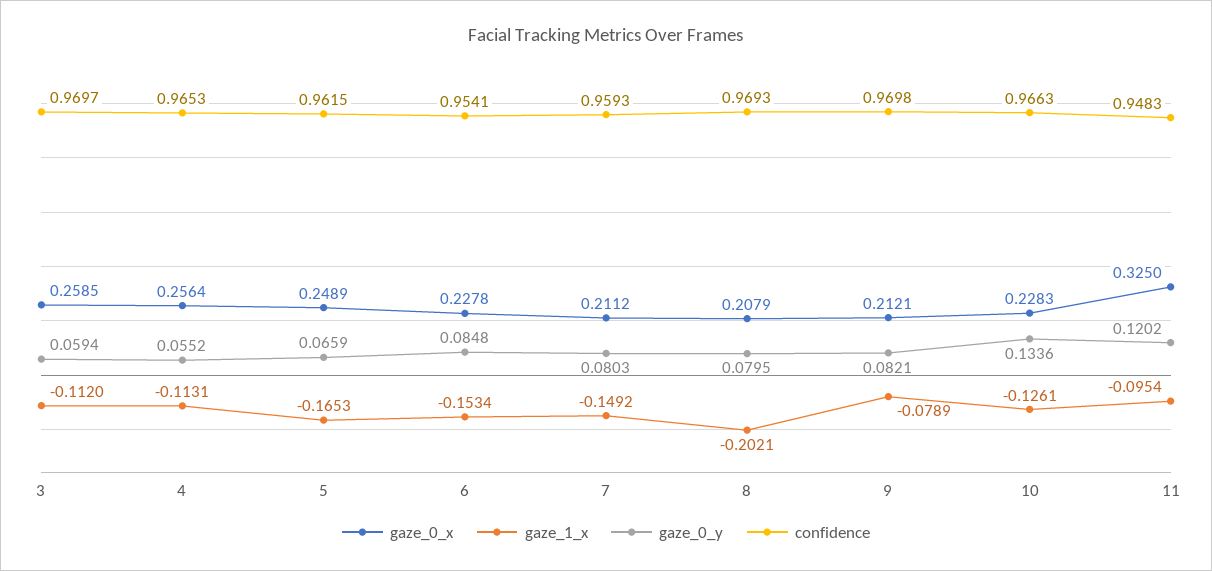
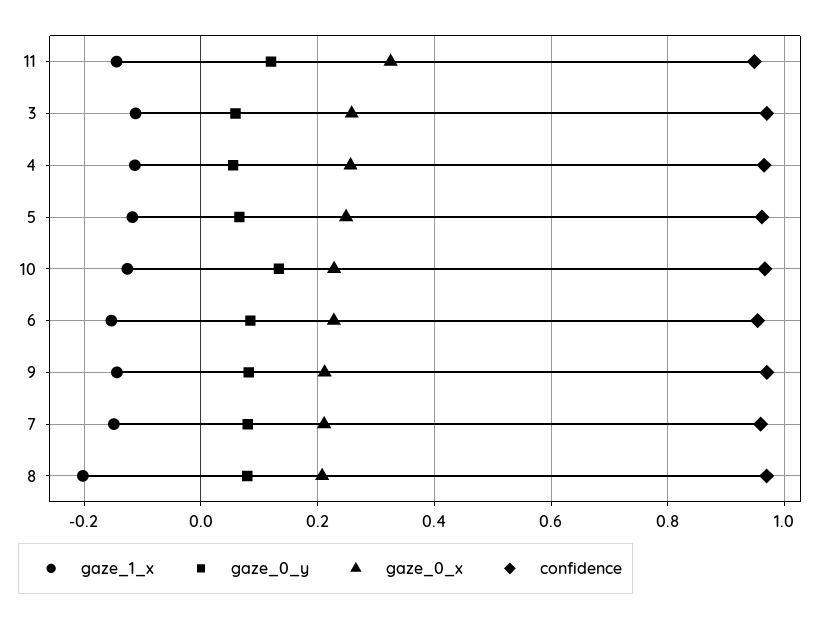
  {
    "gaze_0_x": {
      "3": 0.2585,
      "4": 0.2564,
      "5": 0.2489,
      "6": 0.2278,
      "7": 0.2112,
      "8": 0.2079,
      "9": 0.2121,
      "10": 0.2283,
      "11": 0.325
    },
    "gaze_1_x": {
      "3": -0.112,
      "4": -0.1131,
-     "5": -0.1653,
+     "5": -0.12,
      "6": -0.1534,
      "7": -0.1492,
      "8": -0.2021,
-     "9": -0.0789,
+     "9": -0.14,
      "10": -0.1261,
-     "11": -0.0954
+     "11": -0.14
    },
    "gaze_0_y": {
      "3": 0.0594,
      "4": 0.0552,
      "5": 0.0659,
      "6": 0.0848,
      "7": 0.0803,
      "8": 0.0795,
      "9": 0.0821,
      "10": 0.1336,
      "11": 0.1202
    },
    "confidence": {
      "3": 0.9697,
      "4": 0.9653,
      "5": 0.9615,
      "6": 0.9541,
      "7": 0.9593,
      "8": 0.9693,
      "9": 0.9698,
      "10": 0.9663,
      "11": 0.9483
    }
  }

